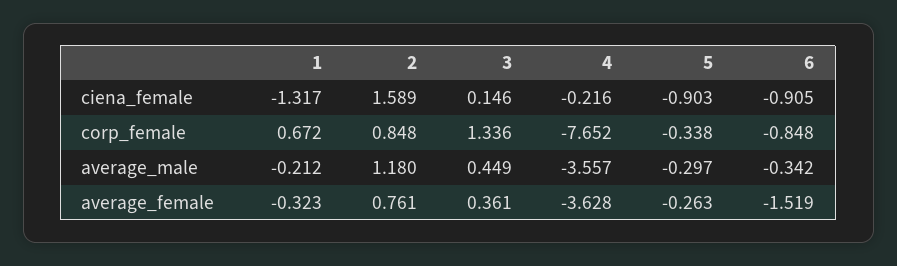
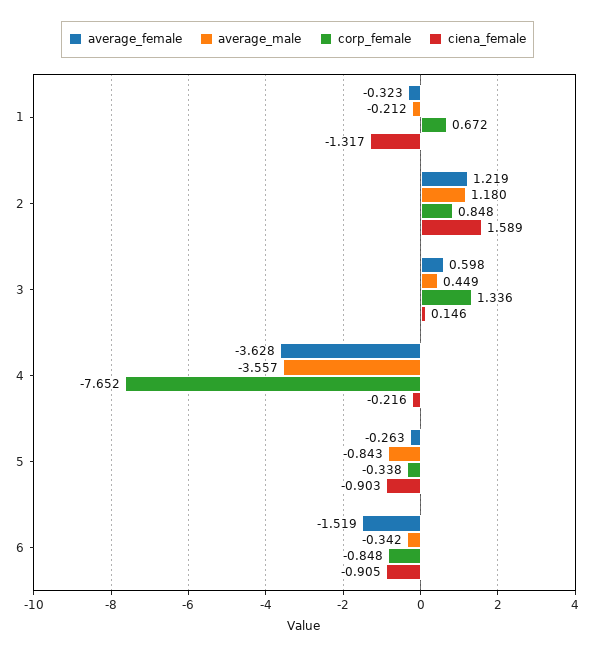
  {
    "ciena_female": {
      "1": -1.317,
      "2": 1.589,
      "3": 0.146,
      "4": -0.216,
      "5": -0.903,
      "6": -0.905
    },
    "corp_female": {
      "1": 0.672,
      "2": 0.848,
      "3": 1.336,
      "4": -7.652,
      "5": -0.338,
      "6": -0.848
    },
    "average_male": {
      "1": -0.212,
      "2": 1.18,
      "3": 0.449,
      "4": -3.557,
-     "5": -0.297,
+     "5": -0.843,
      "6": -0.342
    },
    "average_female": {
      "1": -0.323,
-     "2": 0.761,
+     "2": 1.219,
-     "3": 0.361,
+     "3": 0.598,
      "4": -3.628,
      "5": -0.263,
      "6": -1.519
    }
  }

